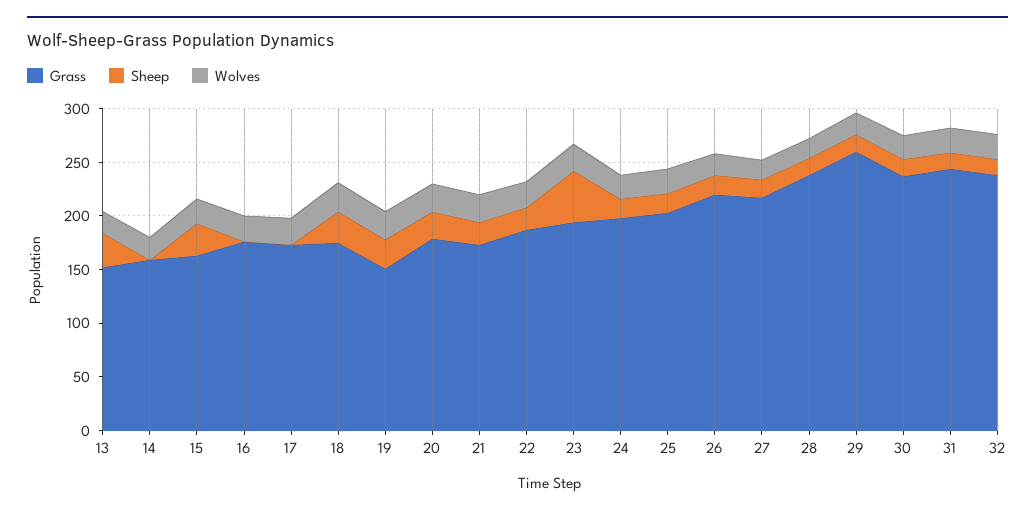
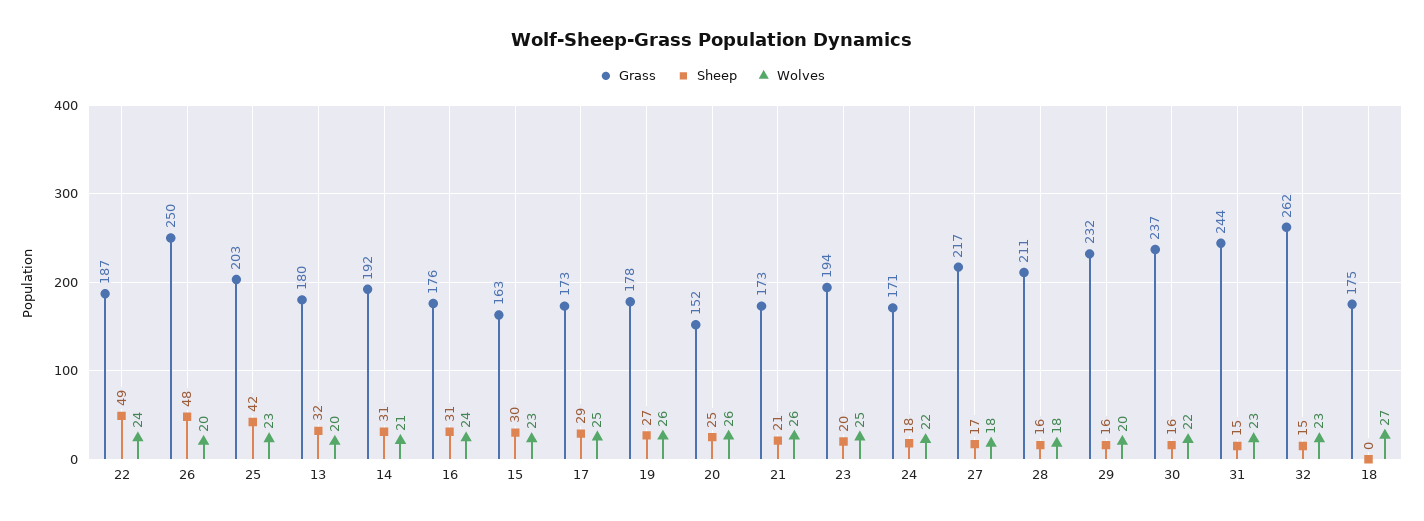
  {
    "Grass": {
-     "13": 150,
+     "13": 180,
-     "14": 160,
+     "14": 192,
      "15": 163,
      "16": 176,
      "17": 173,
      "18": 175,
-     "19": 150,
+     "19": 178,
-     "20": 180,
+     "20": 152,
      "21": 173,
      "22": 187,
      "23": 194,
-     "24": 200,
+     "24": 171,
      "25": 203,
-     "26": 220,
+     "26": 250,
      "27": 217,
-     "28": 240,
+     "28": 211,
-     "29": 260,
+     "29": 232,
      "30": 237,
      "31": 244,
-     "32": 240
+     "32": 262
    },
    "Sheep": {
      "13": 32,
-     "14": 0,
+     "14": 31,
      "15": 30,
-     "16": 0,
+     "16": 31,
-     "17": 0,
+     "17": 29,
-     "18": 30,
+     "18": 0,
      "19": 27,
      "20": 25,
      "21": 21,
-     "22": 20,
+     "22": 49,
-     "23": 50,
+     "23": 20,
      "24": 18,
-     "25": 20,
+     "25": 42,
-     "26": 20,
+     "26": 48,
      "27": 17,
      "28": 16,
      "29": 16,
      "30": 16,
      "31": 15,
      "32": 15
    },
    "Wolves": {
      "13": 20,
      "14": 21,
      "15": 23,
      "16": 24,
      "17": 25,
      "18": 27,
      "19": 26,
      "20": 26,
      "21": 26,
      "22": 24,
      "23": 25,
      "24": 22,
      "25": 23,
      "26": 20,
      "27": 18,
      "28": 18,
      "29": 20,
      "30": 22,
      "31": 23,
      "32": 23
    }
  }

